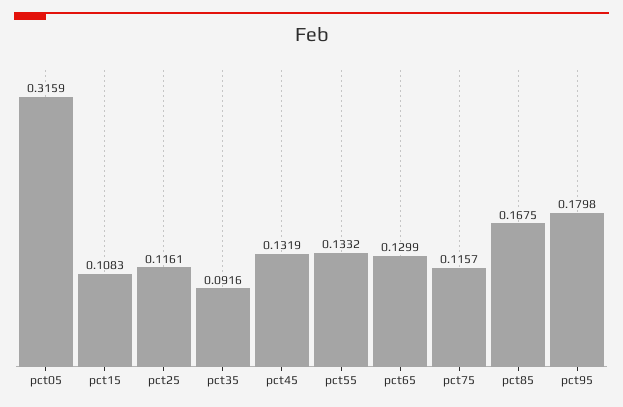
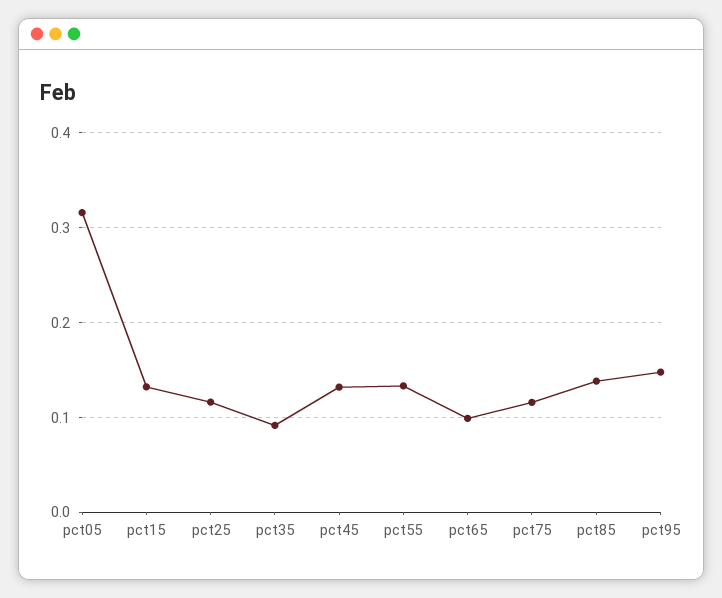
  {
    "pct05": 0.3159,
-   "pct15": 0.1083,
+   "pct15": 0.13,
    "pct25": 0.1161,
    "pct35": 0.0916,
    "pct45": 0.1319,
    "pct55": 0.1332,
-   "pct65": 0.1299,
+   "pct65": 0.1,
    "pct75": 0.1157,
-   "pct85": 0.1675,
+   "pct85": 0.14,
-   "pct95": 0.1798
+   "pct95": 0.15
  }

